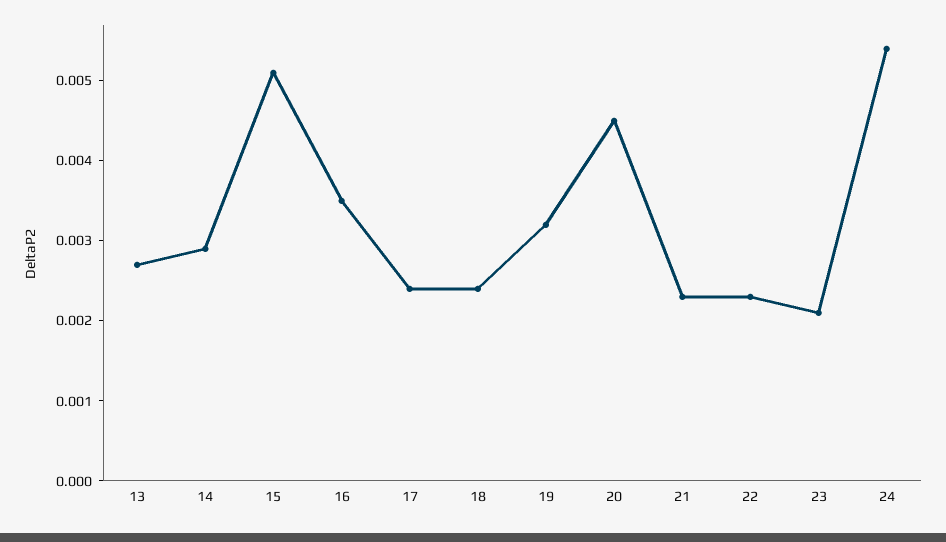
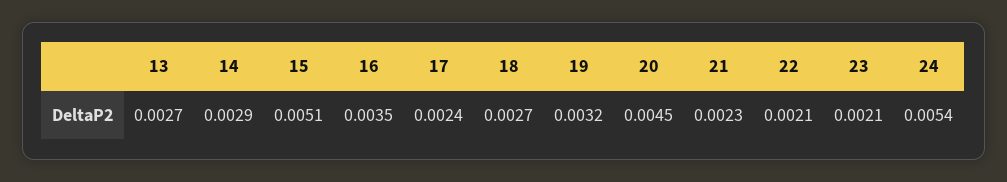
  {
    "13": 0.0027,
    "14": 0.0029,
    "15": 0.0051,
    "16": 0.0035,
    "17": 0.0024,
-   "18": 0.0024,
+   "18": 0.0027,
    "19": 0.0032,
    "20": 0.0045,
    "21": 0.0023,
-   "22": 0.0023,
+   "22": 0.0021,
    "23": 0.0021,
    "24": 0.0054
  }

